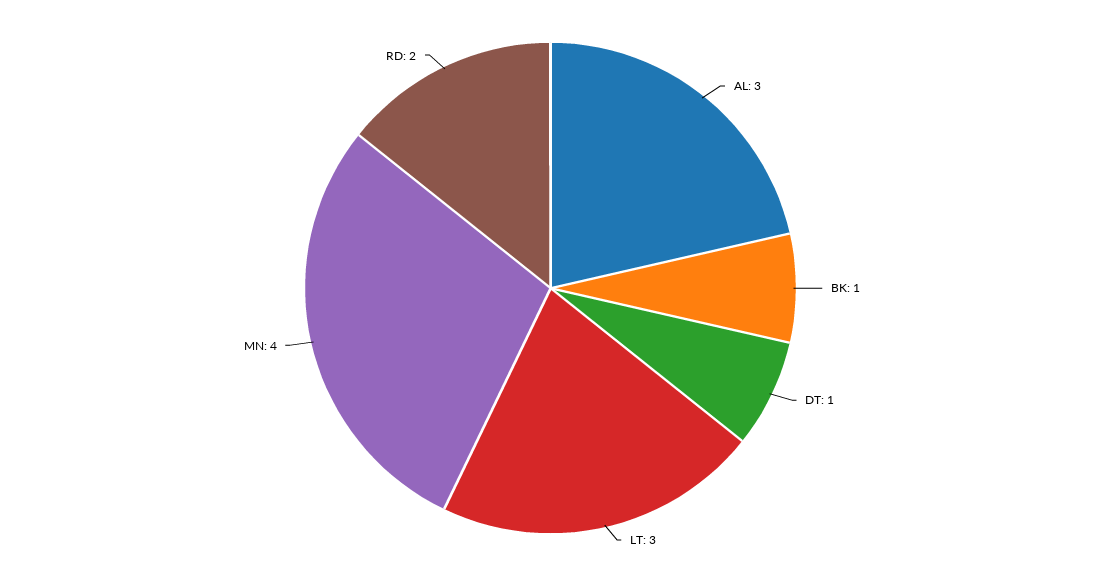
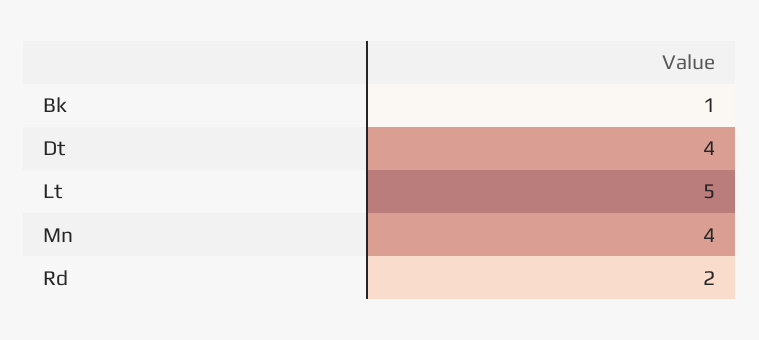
  {
-   "AL": 3,
    "BK": 1,
-   "DT": 1,
+   "DT": 4,
-   "LT": 3,
+   "LT": 5,
    "MN": 4,
    "RD": 2
  }

